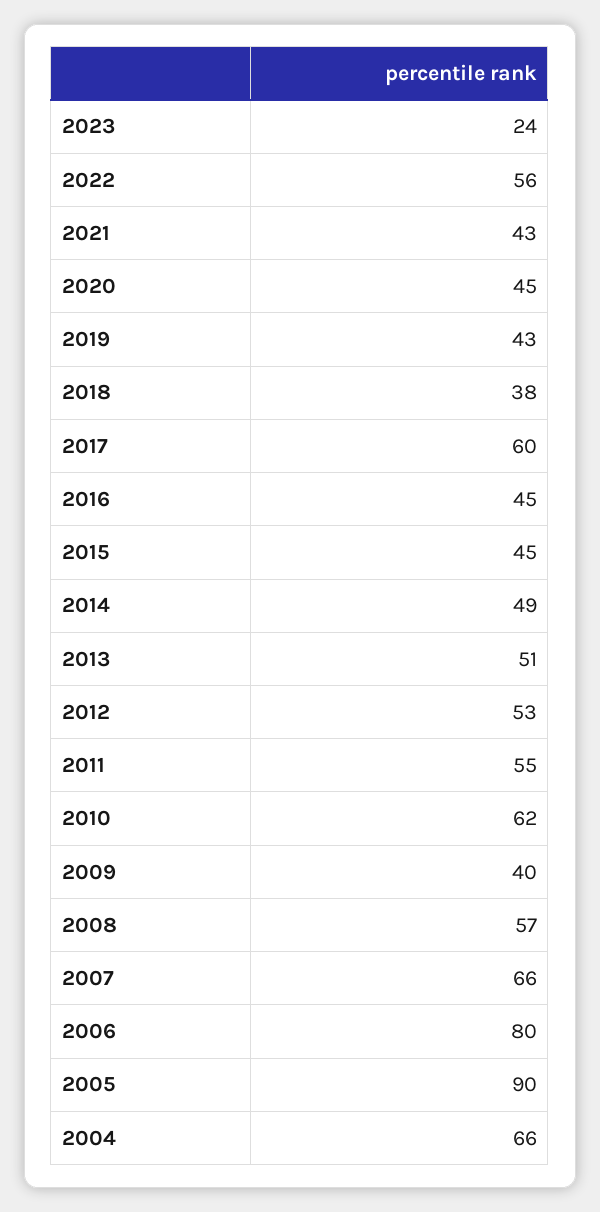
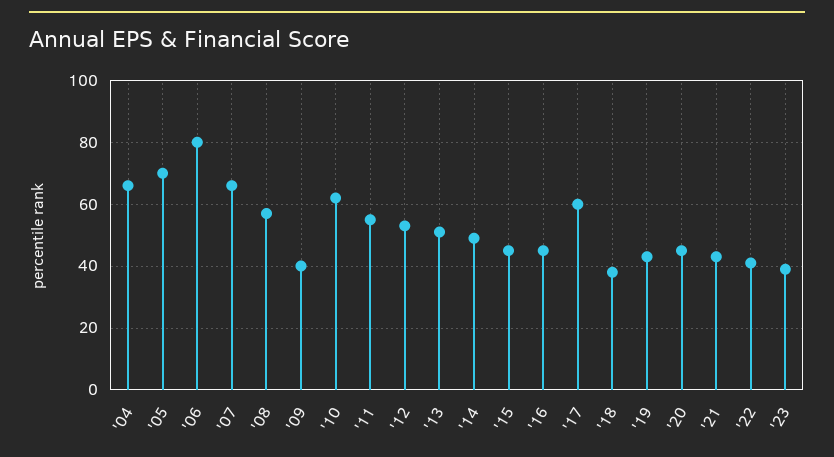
  {
-   "2023": 24,
+   "2023": 40,
-   "2022": 56,
+   "2022": 40,
    "2021": 43,
    "2020": 45,
    "2019": 43,
    "2018": 38,
    "2017": 60,
    "2016": 45,
    "2015": 45,
    "2014": 49,
    "2013": 51,
    "2012": 53,
    "2011": 55,
    "2010": 62,
    "2009": 40,
    "2008": 57,
    "2007": 66,
    "2006": 80,
-   "2005": 90,
+   "2005": 70,
    "2004": 66
  }

